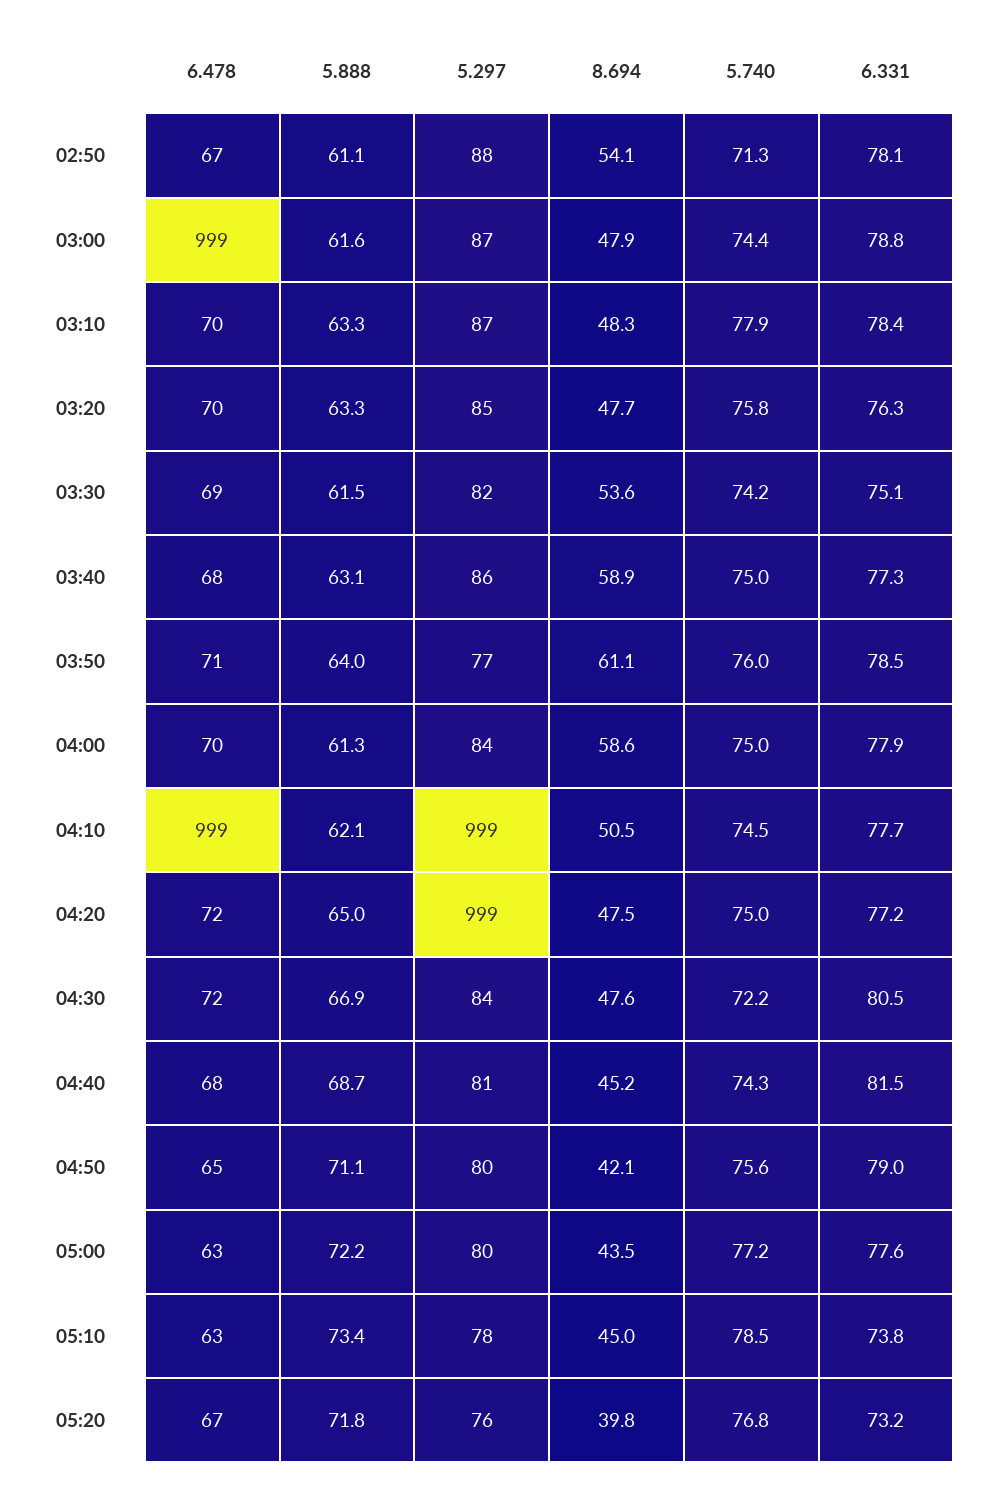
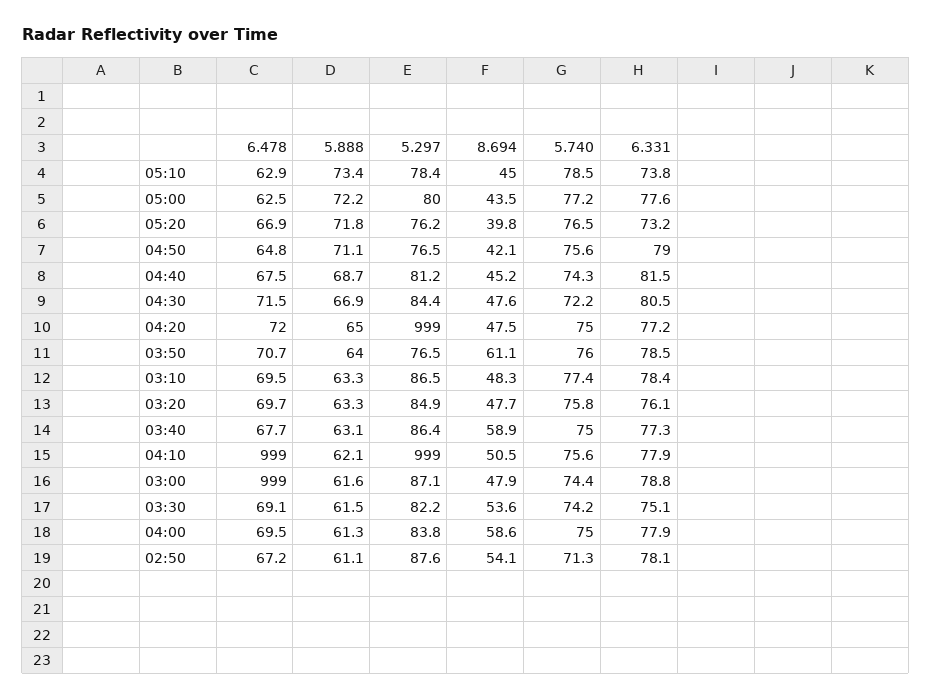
  {
    "6.478": {
      "02:50": 67.2,
      "03:00": 999,
      "03:10": 69.5,
      "03:20": 69.7,
      "03:30": 69.1,
      "03:40": 67.7,
      "03:50": 70.7,
      "04:00": 69.5,
      "04:10": 999,
      "04:20": 72,
      "04:30": 71.5,
      "04:40": 67.5,
      "04:50": 64.8,
      "05:00": 62.5,
      "05:10": 62.9,
      "05:20": 66.9
    },
    "5.888": {
      "02:50": 61.1,
      "03:00": 61.6,
      "03:10": 63.3,
      "03:20": 63.3,
      "03:30": 61.5,
      "03:40": 63.1,
      "03:50": 64,
      "04:00": 61.3,
      "04:10": 62.1,
      "04:20": 65,
      "04:30": 66.9,
      "04:40": 68.7,
      "04:50": 71.1,
      "05:00": 72.2,
      "05:10": 73.4,
      "05:20": 71.8
    },
    "5.297": {
      "02:50": 87.6,
      "03:00": 87.1,
      "03:10": 86.5,
      "03:20": 84.9,
      "03:30": 82.2,
      "03:40": 86.4,
      "03:50": 76.5,
      "04:00": 83.8,
      "04:10": 999,
      "04:20": 999,
      "04:30": 84.4,
      "04:40": 81.2,
-     "04:50": 80,
+     "04:50": 76.5,
      "05:00": 80,
      "05:10": 78.4,
      "05:20": 76.2
    },
    "8.694": {
      "02:50": 54.1,
      "03:00": 47.9,
      "03:10": 48.3,
      "03:20": 47.7,
      "03:30": 53.6,
      "03:40": 58.9,
      "03:50": 61.1,
      "04:00": 58.6,
      "04:10": 50.5,
      "04:20": 47.5,
      "04:30": 47.6,
      "04:40": 45.2,
      "04:50": 42.1,
      "05:00": 43.5,
      "05:10": 45,
      "05:20": 39.8
    },
    "5.740": {
      "02:50": 71.3,
      "03:00": 74.4,
-     "03:10": 77.9,
+     "03:10": 77.4,
      "03:20": 75.8,
      "03:30": 74.2,
      "03:40": 75,
      "03:50": 76,
      "04:00": 75,
-     "04:10": 74.5,
+     "04:10": 75.6,
      "04:20": 75,
      "04:30": 72.2,
      "04:40": 74.3,
      "04:50": 75.6,
      "05:00": 77.2,
      "05:10": 78.5,
-     "05:20": 76.8
+     "05:20": 76.5
    },
    "6.331": {
      "02:50": 78.1,
      "03:00": 78.8,
      "03:10": 78.4,
-     "03:20": 76.3,
+     "03:20": 76.1,
      "03:30": 75.1,
      "03:40": 77.3,
      "03:50": 78.5,
      "04:00": 77.9,
-     "04:10": 77.7,
+     "04:10": 77.9,
      "04:20": 77.2,
      "04:30": 80.5,
      "04:40": 81.5,
      "04:50": 79,
      "05:00": 77.6,
      "05:10": 73.8,
      "05:20": 73.2
    }
  }

